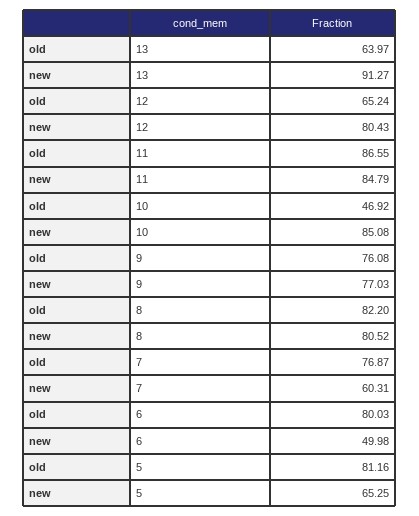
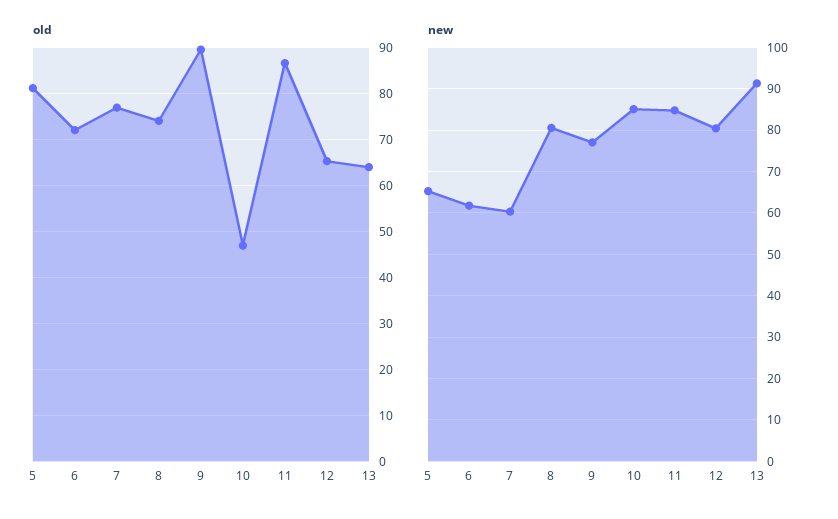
  {
    "old": {
      "13": 63.97,
      "12": 65.24,
      "11": 86.55,
      "10": 46.92,
-     "9": 76.08,
+     "9": 90,
-     "8": 82.2,
+     "8": 74,
      "7": 76.87,
-     "6": 80.03,
+     "6": 72,
      "5": 81.16
    },
    "new": {
      "13": 91.27,
      "12": 80.43,
      "11": 84.79,
      "10": 85.08,
      "9": 77.03,
      "8": 80.52,
      "7": 60.31,
-     "6": 49.98,
+     "6": 62,
      "5": 65.25
    }
  }

